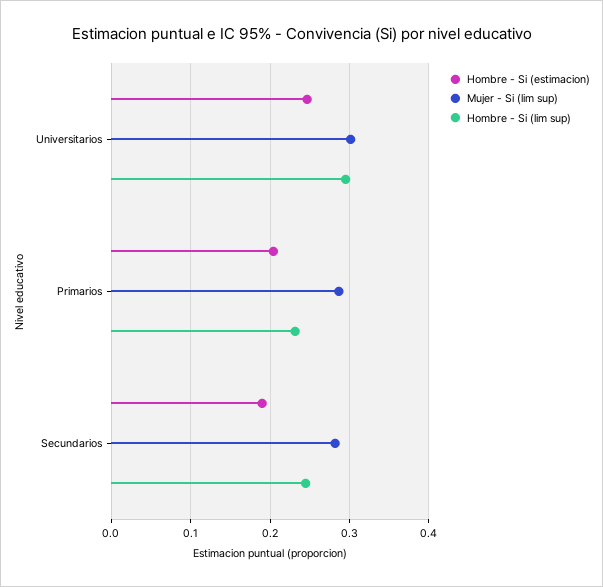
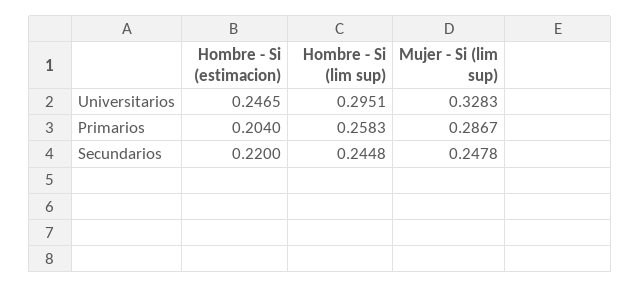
  {
    "Hombre - Si (estimacion)": {
      "Universitarios": 0.2465,
      "Primarios": 0.204,
-     "Secundarios": 0.19
+     "Secundarios": 0.22
    },
    "Mujer - Si (lim sup)": {
-     "Universitarios": 0.3,
+     "Universitarios": 0.3283,
      "Primarios": 0.2867,
-     "Secundarios": 0.28
+     "Secundarios": 0.2478
    },
    "Hombre - Si (lim sup)": {
      "Universitarios": 0.2951,
-     "Primarios": 0.23,
+     "Primarios": 0.2583,
      "Secundarios": 0.2448
    }
  }

